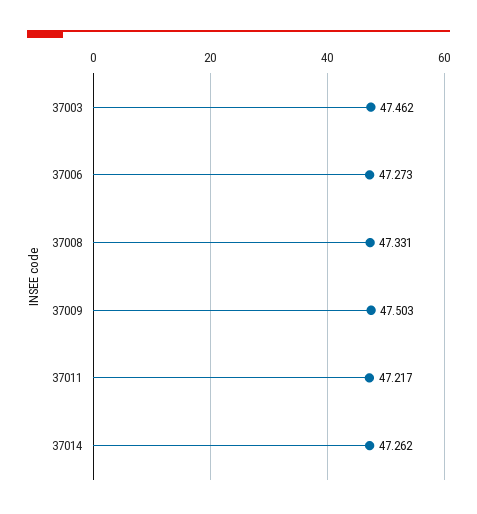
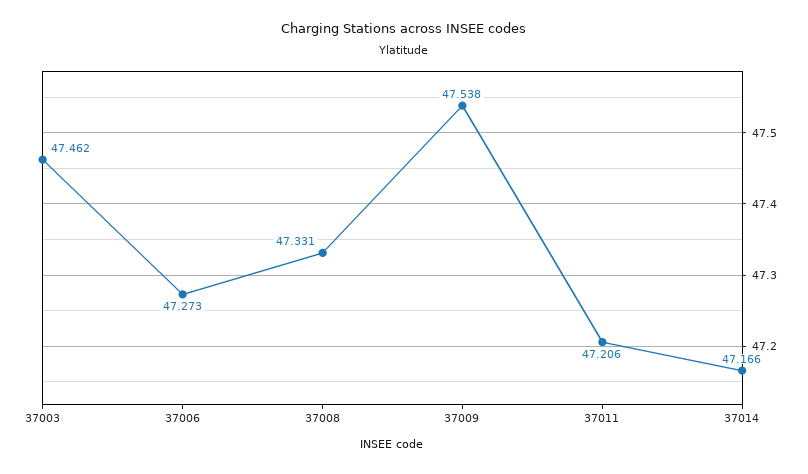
  {
    "37003": 47.462,
    "37006": 47.273,
    "37008": 47.331,
-   "37009": 47.503,
+   "37009": 47.538,
-   "37011": 47.217,
+   "37011": 47.206,
-   "37014": 47.262
+   "37014": 47.166
  }

